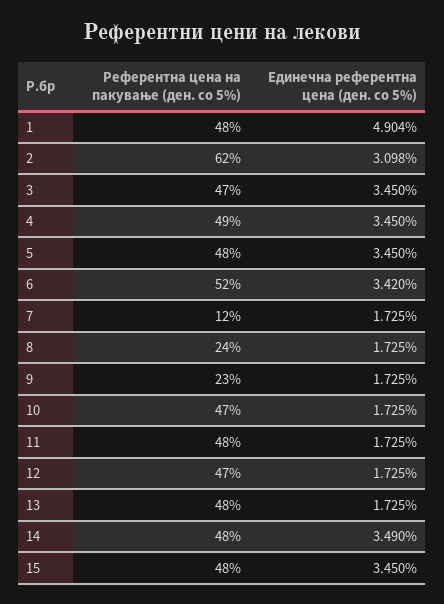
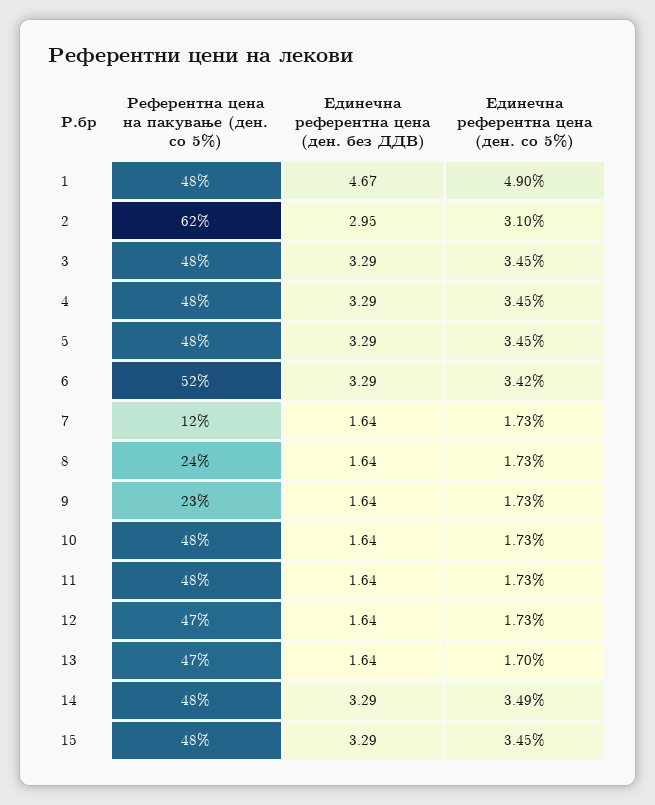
  {
    "Референтна цена на пакување (ден. со 5%)": {
      "1": 48,
      "2": 62,
-     "3": 47,
+     "3": 48,
-     "4": 49,
+     "4": 48,
      "5": 48,
      "6": 52,
      "7": 12,
      "8": 24,
      "9": 23,
-     "10": 47,
+     "10": 48,
      "11": 48,
      "12": 47,
-     "13": 48,
+     "13": 47,
      "14": 48,
      "15": 48
    },
    "Единечна референтна цена (ден. со 5%)": {
      "1": 4.904,
      "2": 3.098,
      "3": 3.45,
      "4": 3.45,
      "5": 3.45,
      "6": 3.42,
      "7": 1.725,
      "8": 1.725,
      "9": 1.725,
      "10": 1.725,
      "11": 1.725,
      "12": 1.725,
-     "13": 1.725,
+     "13": 1.7,
      "14": 3.49,
      "15": 3.45
-   }
+   },
+   "Единечна референтна цена (ден. без ДДВ)": {
+     "1": 4.67,
+     "2": 2.95,
+     "3": 3.29,
+     "4": 3.29,
+     "5": 3.29,
+     "6": 3.29,
+     "7": 1.64,
+     "8": 1.64,
+     "9": 1.64,
+     "10": 1.64,
+     "11": 1.64,
+     "12": 1.64,
+     "13": 1.64,
+     "14": 3.29,
+     "15": 3.29
+   }
  }

